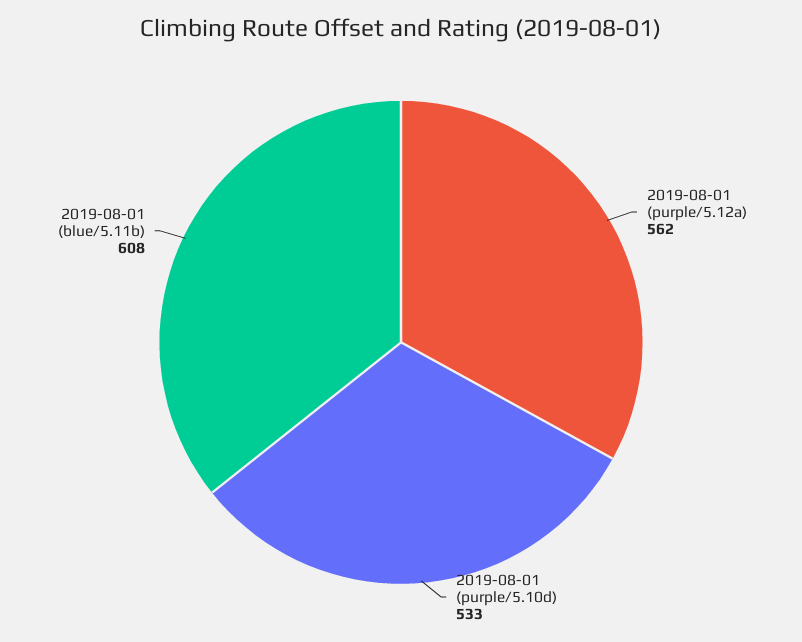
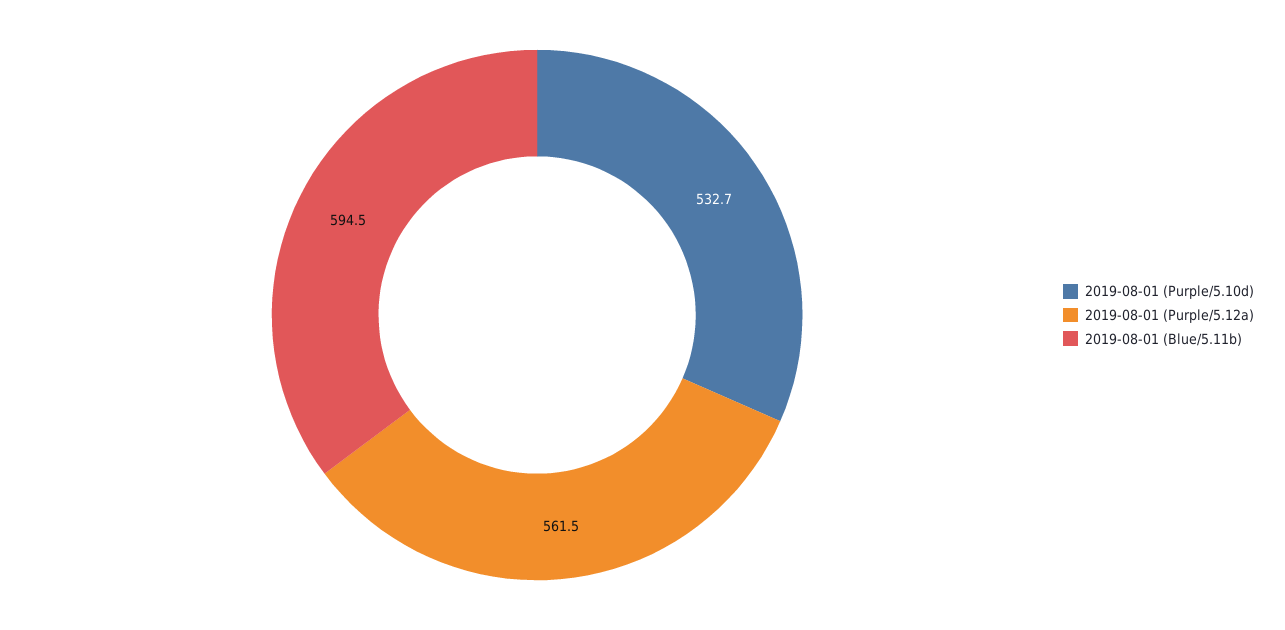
  {
    "2019-08-01 (purple/5.12a)": 561.5,
    "2019-08-01 (purple/5.10d)": 532.7,
-   "2019-08-01 (blue/5.11b)": 608
+   "2019-08-01 (blue/5.11b)": 594.5
  }

